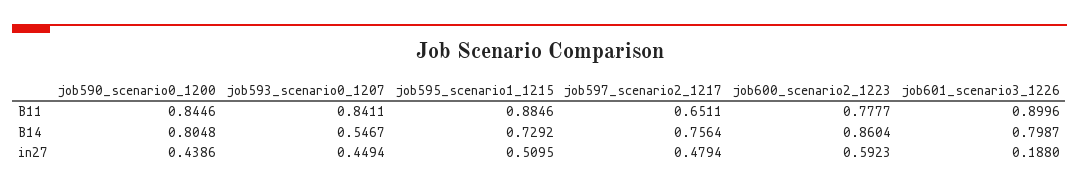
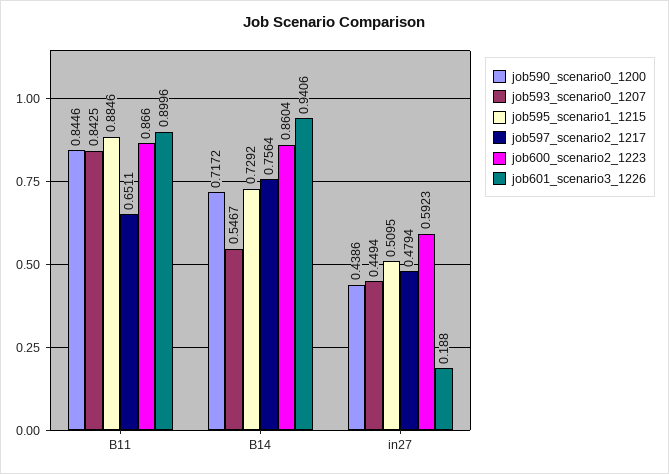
  {
    "job590_scenario0_1200": {
      "B11": 0.8446,
-     "B14": 0.8048,
+     "B14": 0.7172,
      "in27": 0.4386
    },
    "job593_scenario0_1207": {
-     "B11": 0.8411,
+     "B11": 0.8425,
      "B14": 0.5467,
      "in27": 0.4494
    },
    "job595_scenario1_1215": {
      "B11": 0.8846,
      "B14": 0.7292,
      "in27": 0.5095
    },
    "job597_scenario2_1217": {
      "B11": 0.6511,
      "B14": 0.7564,
      "in27": 0.4794
    },
    "job600_scenario2_1223": {
-     "B11": 0.7777,
+     "B11": 0.866,
      "B14": 0.8604,
      "in27": 0.5923
    },
    "job601_scenario3_1226": {
      "B11": 0.8996,
-     "B14": 0.7987,
+     "B14": 0.9406,
      "in27": 0.188
    }
  }

